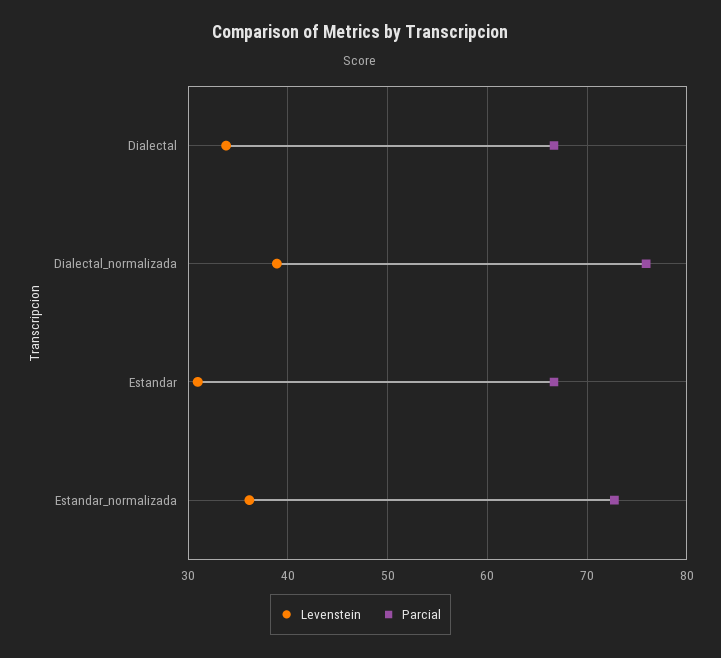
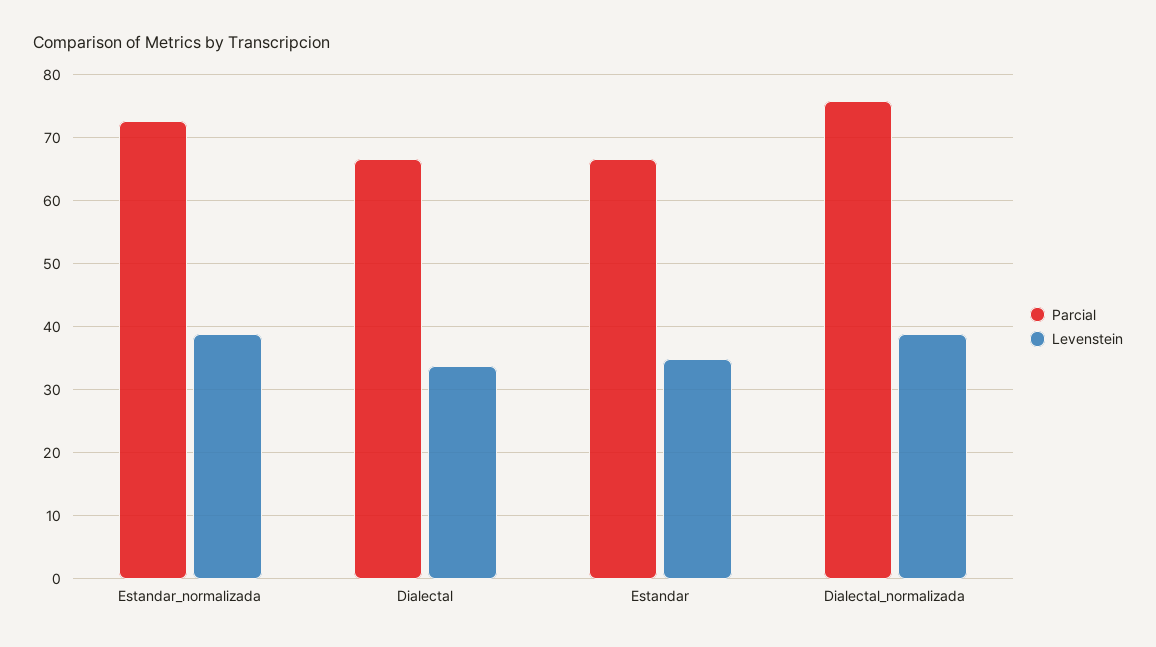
  {
    "Levenstein": {
      "Dialectal": 34,
      "Dialectal_normalizada": 39,
-     "Estandar": 31,
+     "Estandar": 35,
-     "Estandar_normalizada": 36
+     "Estandar_normalizada": 39
    },
    "Parcial": {
      "Dialectal": 67,
      "Dialectal_normalizada": 76,
      "Estandar": 67,
      "Estandar_normalizada": 73
    }
  }

